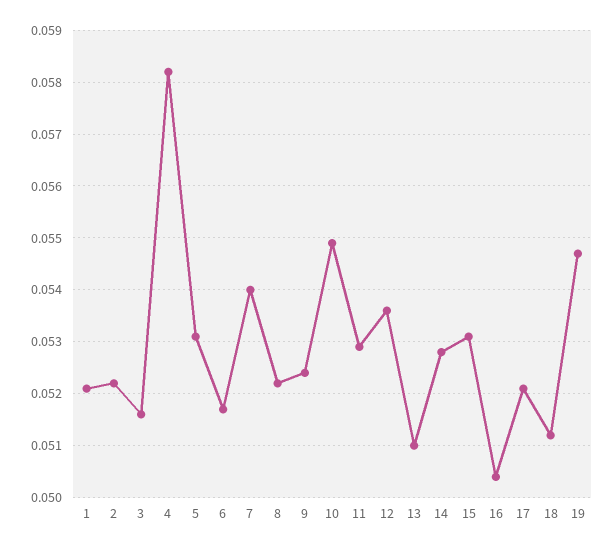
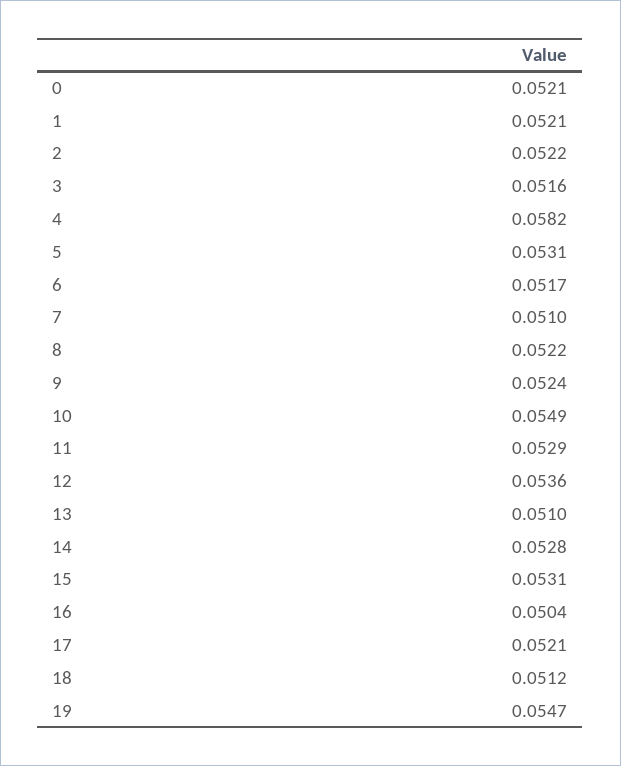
  {
    "1": 0.0521,
    "2": 0.0522,
    "3": 0.0516,
    "4": 0.0582,
    "5": 0.0531,
    "6": 0.0517,
-   "7": 0.054,
+   "7": 0.051,
    "8": 0.0522,
    "9": 0.0524,
    "10": 0.0549,
    "11": 0.0529,
    "12": 0.0536,
    "13": 0.051,
    "14": 0.0528,
    "15": 0.0531,
    "16": 0.0504,
    "17": 0.0521,
    "18": 0.0512,
-   "19": 0.0547
+   "19": 0.0547,
+   "0": 0.0521
  }

